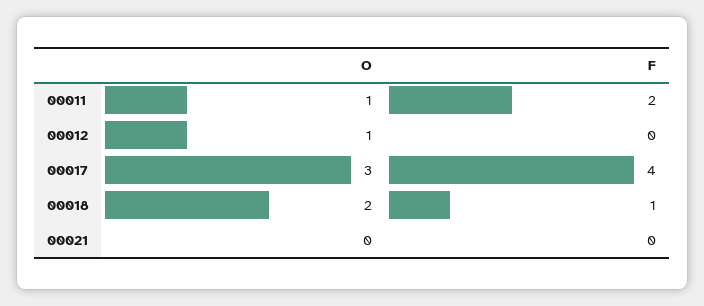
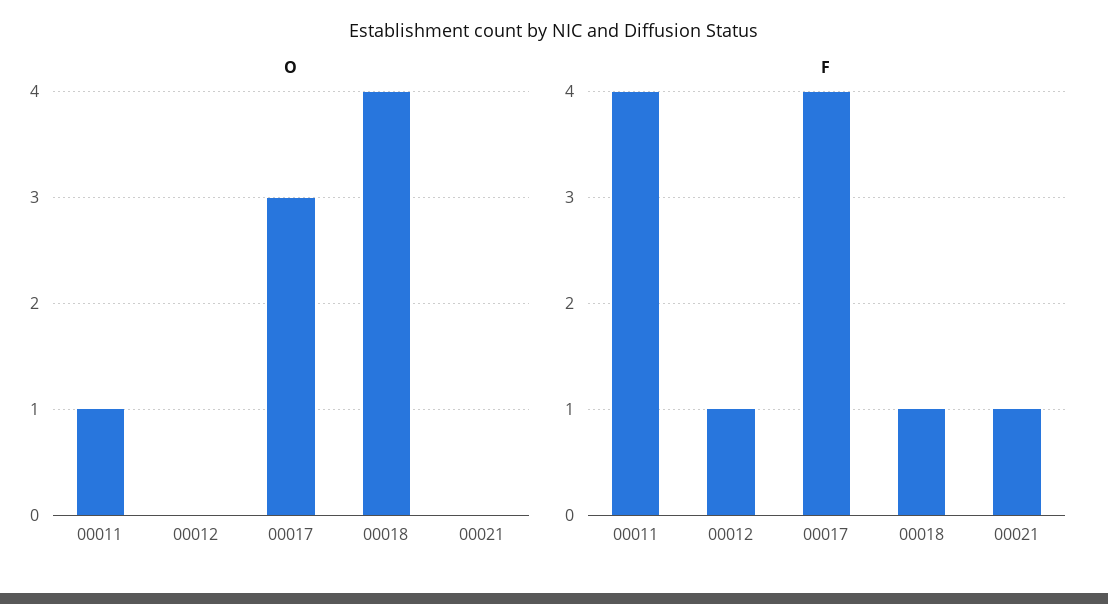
  {
    "O": {
      "00011": 1,
-     "00012": 1,
+     "00012": 0,
      "00017": 3,
-     "00018": 2,
+     "00018": 4,
      "00021": 0
    },
    "F": {
-     "00011": 2,
+     "00011": 4,
-     "00012": 0,
+     "00012": 1,
      "00017": 4,
      "00018": 1,
-     "00021": 0
+     "00021": 1
    }
  }

